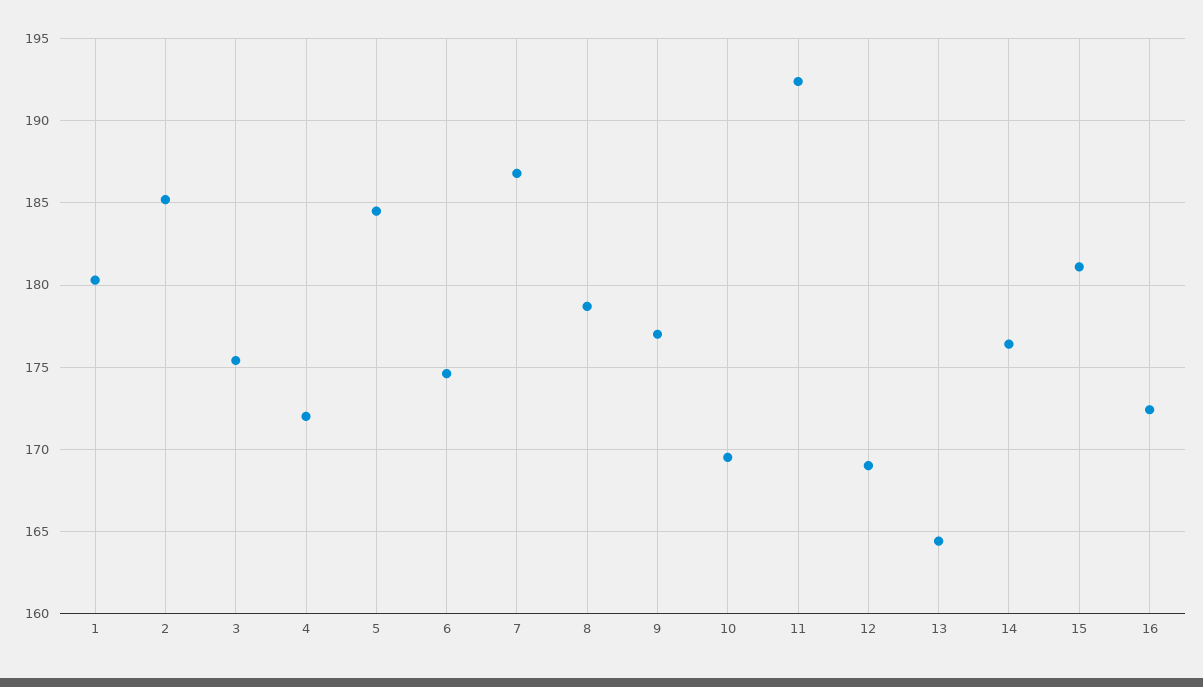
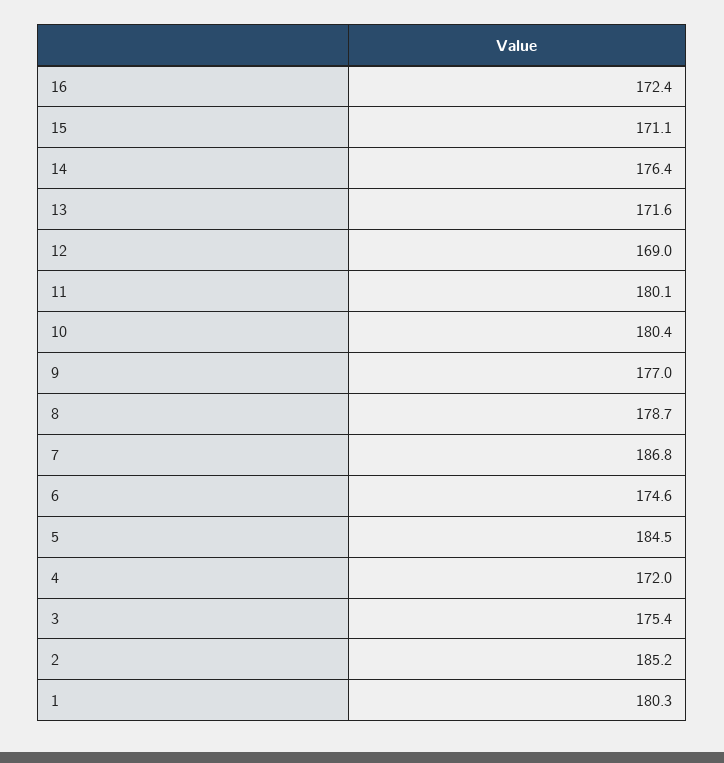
  {
    "1": 180.3,
    "2": 185.2,
    "3": 175.4,
    "4": 172,
    "5": 184.5,
    "6": 174.6,
    "7": 186.8,
    "8": 178.7,
    "9": 177,
-   "10": 169.5,
+   "10": 180.4,
-   "11": 192.5,
+   "11": 180.1,
    "12": 169,
-   "13": 164.5,
+   "13": 171.6,
    "14": 176.4,
-   "15": 181,
+   "15": 171.1,
    "16": 172.4
  }

